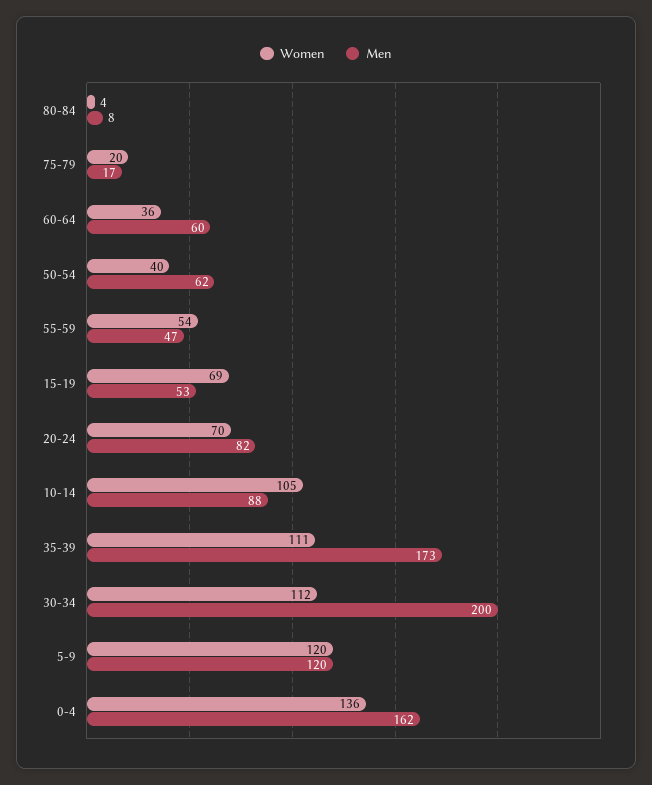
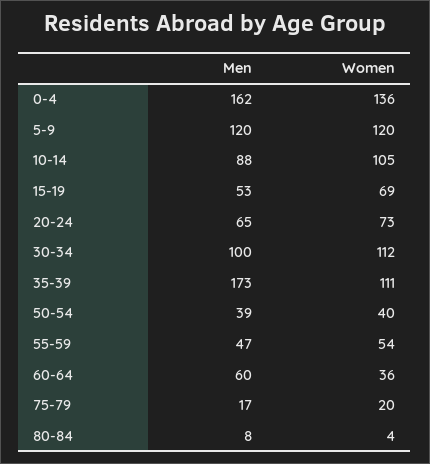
  {
    "Women": {
      "80-84": 4,
      "75-79": 20,
      "60-64": 36,
      "50-54": 40,
      "55-59": 54,
      "15-19": 69,
-     "20-24": 70,
+     "20-24": 73,
      "10-14": 105,
      "35-39": 111,
      "30-34": 112,
      "5-9": 120,
      "0-4": 136
    },
    "Men": {
      "80-84": 8,
      "75-79": 17,
      "60-64": 60,
-     "50-54": 62,
+     "50-54": 39,
      "55-59": 47,
      "15-19": 53,
-     "20-24": 82,
+     "20-24": 65,
      "10-14": 88,
      "35-39": 173,
-     "30-34": 200,
+     "30-34": 100,
      "5-9": 120,
      "0-4": 162
    }
  }

